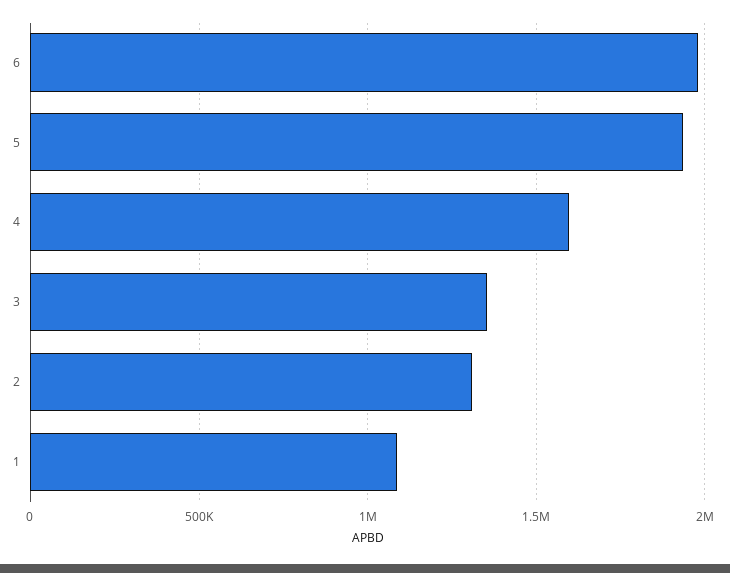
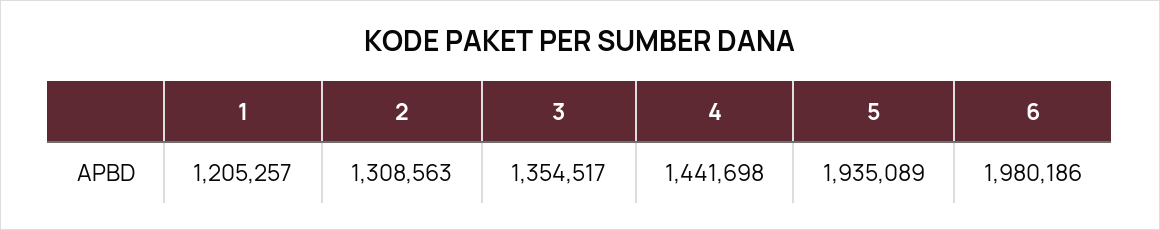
  {
    "6": 1980186,
    "5": 1935089,
-   "4": 1600000,
+   "4": 1441698,
    "3": 1354517,
    "2": 1308563,
-   "1": 1100000
+   "1": 1205257
  }

